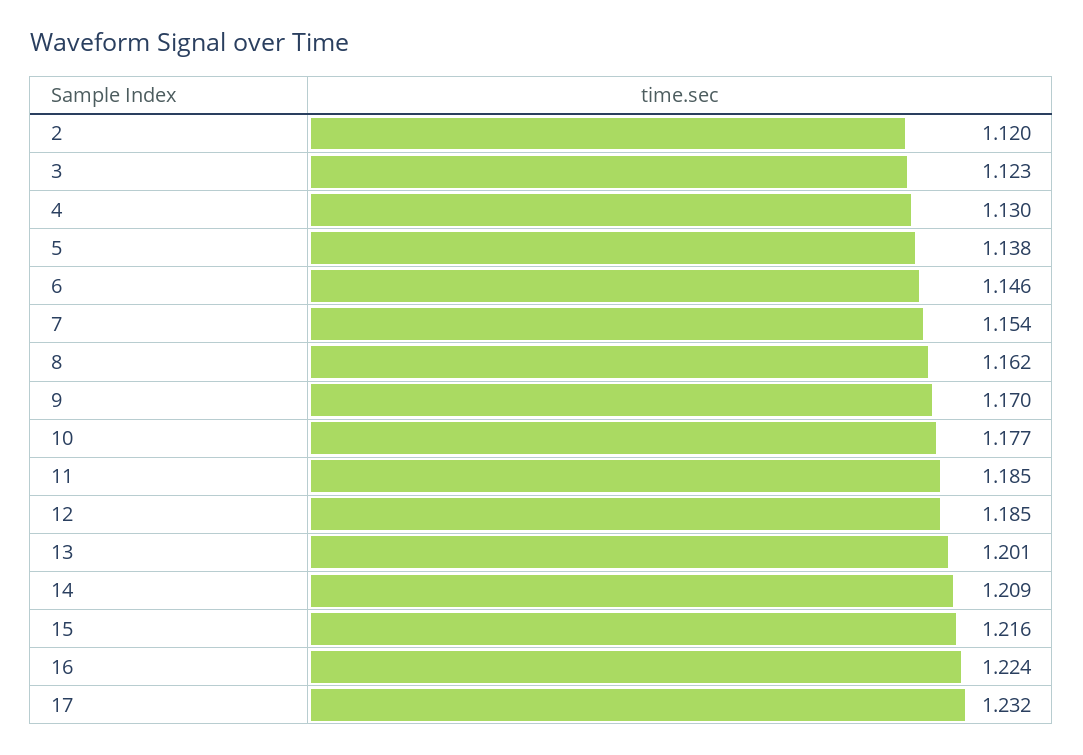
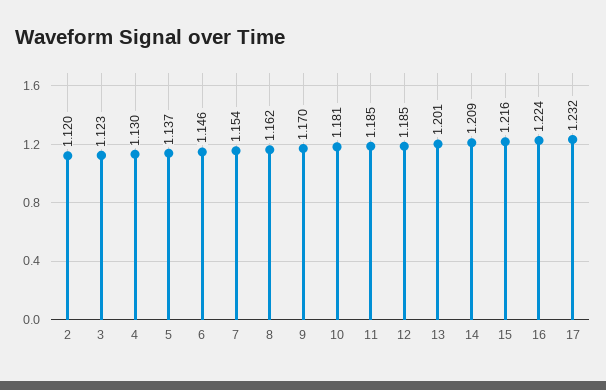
  {
    "2": 1.12,
    "3": 1.123,
    "4": 1.13,
-   "5": 1.138,
+   "5": 1.137,
    "6": 1.146,
    "7": 1.154,
    "8": 1.162,
    "9": 1.17,
-   "10": 1.177,
+   "10": 1.181,
    "11": 1.185,
    "12": 1.185,
    "13": 1.201,
    "14": 1.209,
    "15": 1.216,
    "16": 1.224,
    "17": 1.232
  }

